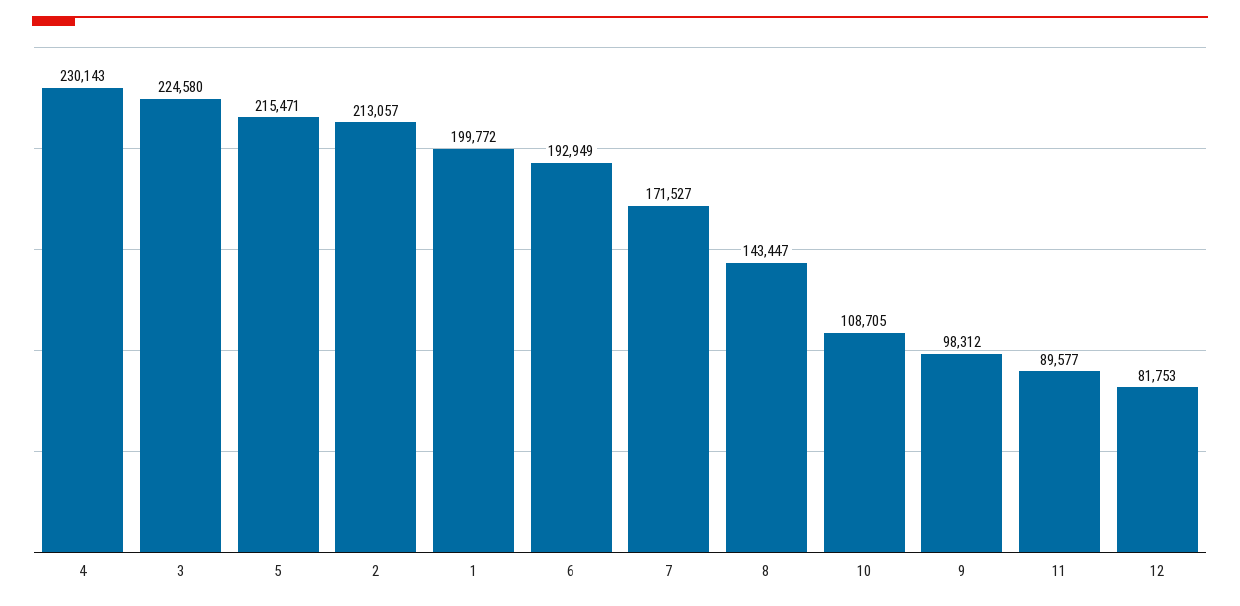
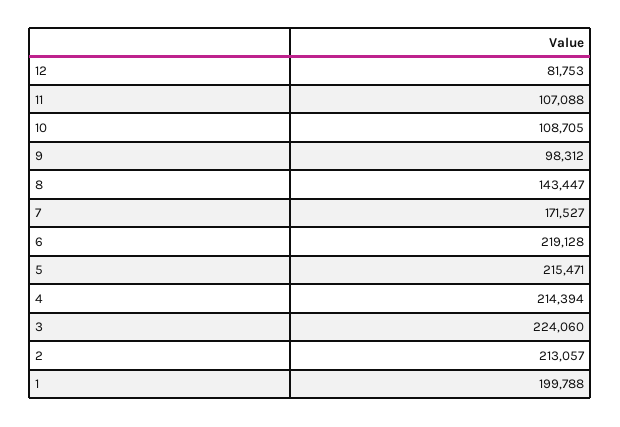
  {
-   "4": 230143,
+   "4": 214394,
-   "3": 224580,
+   "3": 224060,
    "5": 215471,
    "2": 213057,
-   "1": 199772,
+   "1": 199788,
-   "6": 192949,
+   "6": 219128,
    "7": 171527,
    "8": 143447,
    "10": 108705,
    "9": 98312,
-   "11": 89577,
+   "11": 107088,
    "12": 81753
  }

